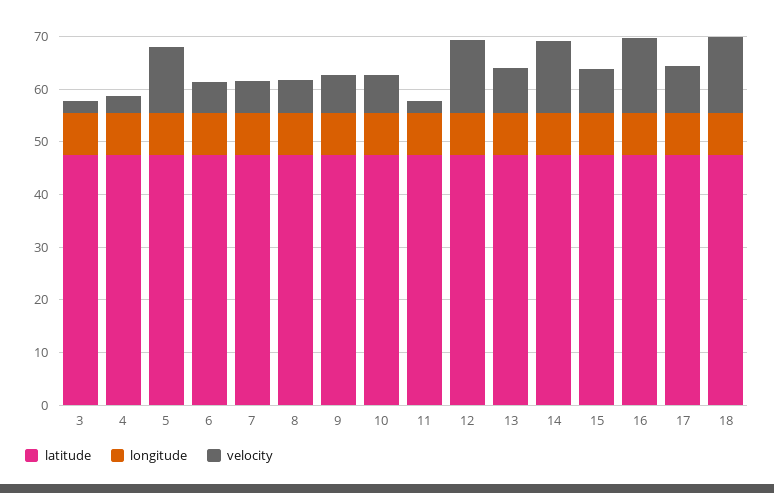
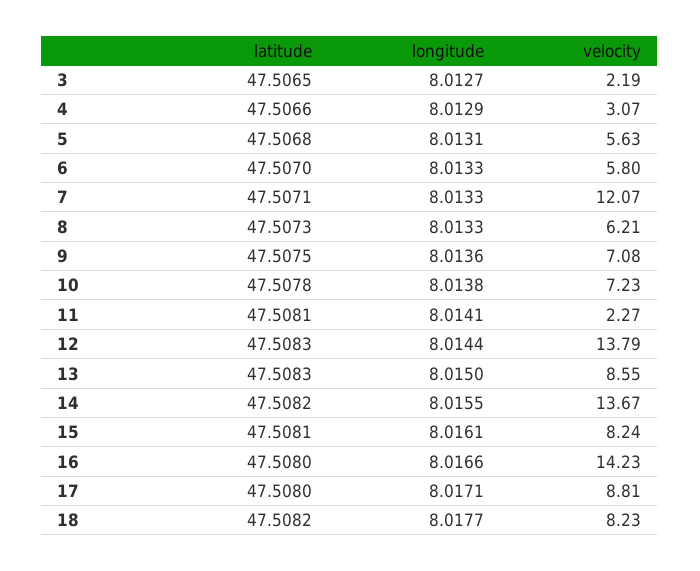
  {
    "latitude": {
      "3": 47.5065,
      "4": 47.5066,
      "5": 47.5068,
      "6": 47.507,
      "7": 47.5071,
      "8": 47.5073,
      "9": 47.5075,
      "10": 47.5078,
      "11": 47.5081,
      "12": 47.5083,
      "13": 47.5083,
      "14": 47.5082,
      "15": 47.5081,
      "16": 47.508,
      "17": 47.508,
      "18": 47.5082
    },
    "longitude": {
      "3": 8.0127,
      "4": 8.0129,
      "5": 8.0131,
      "6": 8.0133,
      "7": 8.0133,
      "8": 8.0133,
      "9": 8.0136,
      "10": 8.0138,
      "11": 8.0141,
      "12": 8.0144,
      "13": 8.015,
      "14": 8.0155,
      "15": 8.0161,
      "16": 8.0166,
      "17": 8.0171,
      "18": 8.0177
    },
    "velocity": {
      "3": 2.19,
      "4": 3.07,
-     "5": 12,
+     "5": 5.63,
      "6": 5.8,
-     "7": 6,
+     "7": 12.07,
      "8": 6.21,
      "9": 7.08,
      "10": 7.23,
      "11": 2.27,
      "12": 13.79,
      "13": 8.55,
      "14": 13.67,
      "15": 8.24,
      "16": 14.23,
      "17": 8.81,
-     "18": 14
+     "18": 8.23
    }
  }

